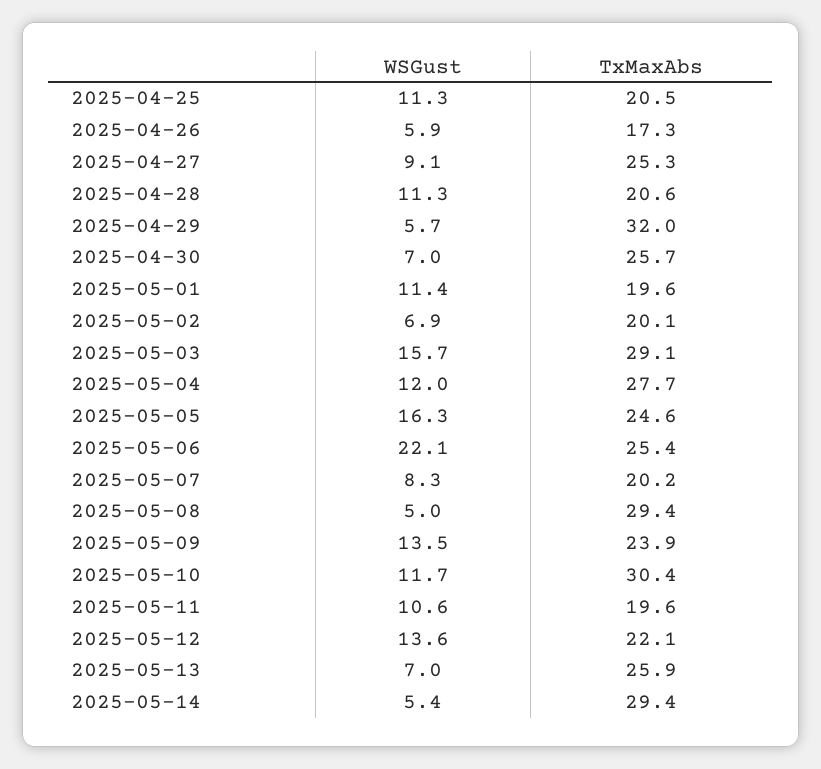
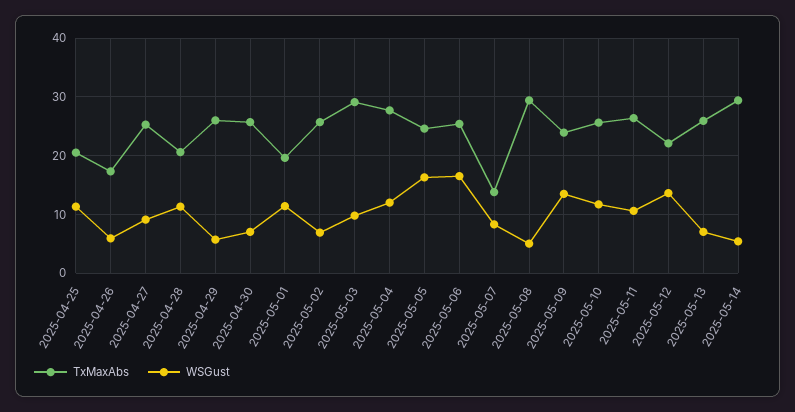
  {
    "WSGust": {
      "2025-04-25": 11.3,
      "2025-04-26": 5.9,
      "2025-04-27": 9.1,
      "2025-04-28": 11.3,
      "2025-04-29": 5.7,
      "2025-04-30": 7,
      "2025-05-01": 11.4,
      "2025-05-02": 6.9,
-     "2025-05-03": 15.7,
+     "2025-05-03": 10,
      "2025-05-04": 12,
      "2025-05-05": 16.3,
-     "2025-05-06": 22.1,
+     "2025-05-06": 16,
      "2025-05-07": 8.3,
      "2025-05-08": 5,
      "2025-05-09": 13.5,
      "2025-05-10": 11.7,
      "2025-05-11": 10.6,
      "2025-05-12": 13.6,
      "2025-05-13": 7,
      "2025-05-14": 5.4
    },
    "TxMaxAbs": {
      "2025-04-25": 20.5,
      "2025-04-26": 17.3,
      "2025-04-27": 25.3,
      "2025-04-28": 20.6,
-     "2025-04-29": 32,
+     "2025-04-29": 26,
      "2025-04-30": 25.7,
      "2025-05-01": 19.6,
-     "2025-05-02": 20.1,
+     "2025-05-02": 26,
      "2025-05-03": 29.1,
      "2025-05-04": 27.7,
      "2025-05-05": 24.6,
      "2025-05-06": 25.4,
-     "2025-05-07": 20.2,
+     "2025-05-07": 14,
      "2025-05-08": 29.4,
      "2025-05-09": 23.9,
-     "2025-05-10": 30.4,
+     "2025-05-10": 26,
-     "2025-05-11": 19.6,
+     "2025-05-11": 26,
      "2025-05-12": 22.1,
      "2025-05-13": 25.9,
      "2025-05-14": 29.4
    }
  }

